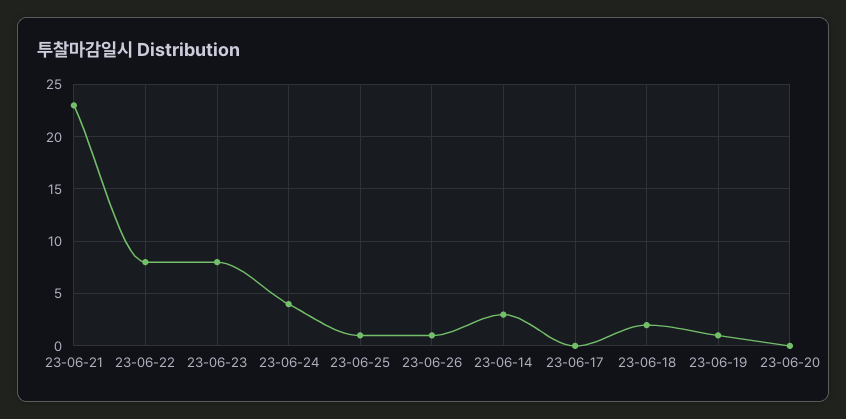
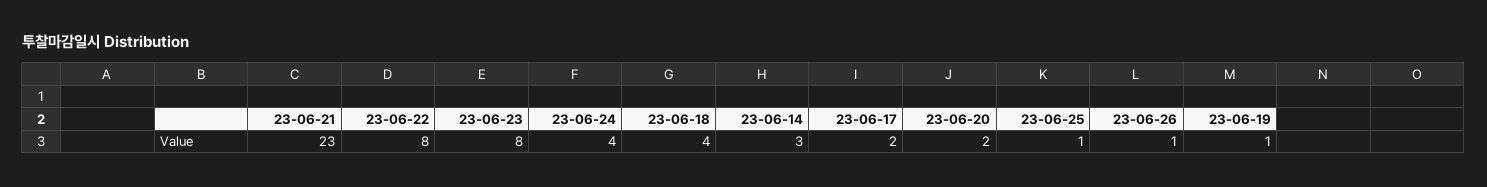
  {
    "23-06-21": 23,
    "23-06-22": 8,
    "23-06-23": 8,
    "23-06-24": 4,
    "23-06-25": 1,
    "23-06-26": 1,
    "23-06-14": 3,
-   "23-06-17": 0,
+   "23-06-17": 2,
-   "23-06-18": 2,
+   "23-06-18": 4,
    "23-06-19": 1,
-   "23-06-20": 0
+   "23-06-20": 2
  }

